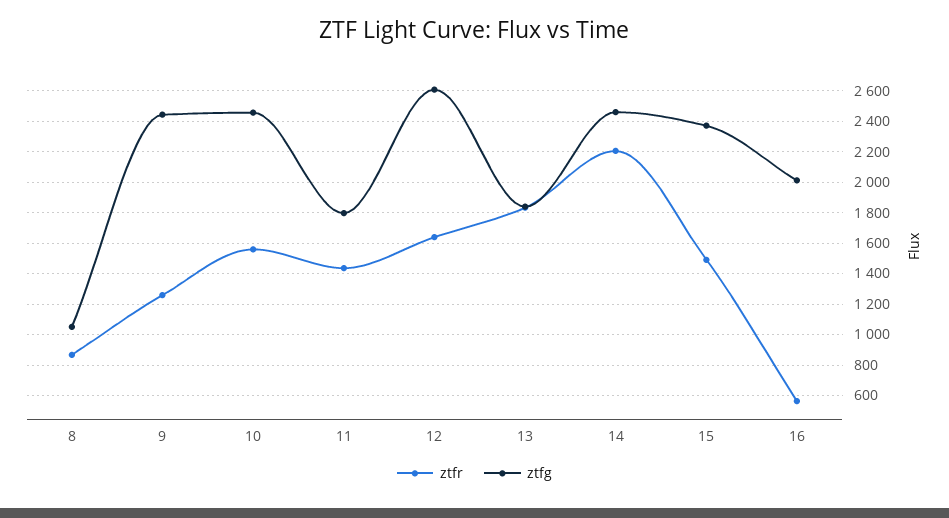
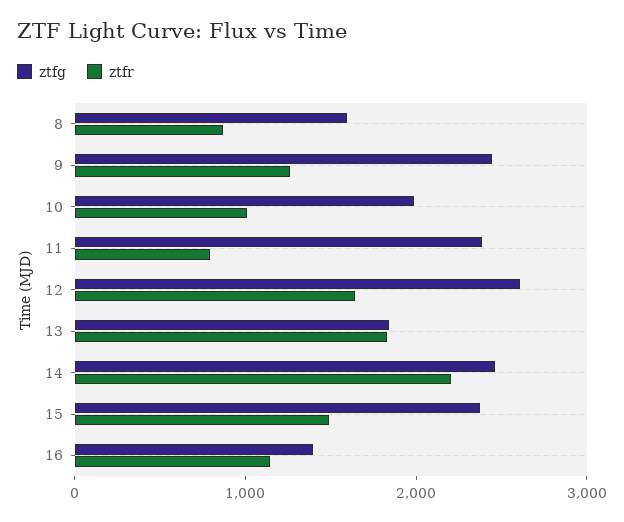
  {
    "ztfr": {
      "8": 850,
      "9": 1250,
-     "10": 1550,
+     "10": 1000,
-     "11": 1450,
+     "11": 800,
      "12": 1650,
      "13": 1850,
      "14": 2200,
      "15": 1500,
-     "16": 550
+     "16": 1200
    },
    "ztfg": {
-     "8": 1050,
+     "8": 1600,
      "9": 2450,
-     "10": 2450,
+     "10": 2000,
-     "11": 1800,
+     "11": 2400,
      "12": 2600,
      "13": 1850,
      "14": 2450,
      "15": 2350,
-     "16": 2000
+     "16": 1400
    }
  }

